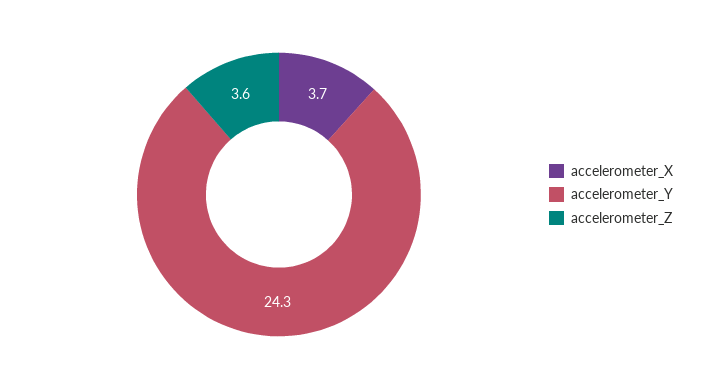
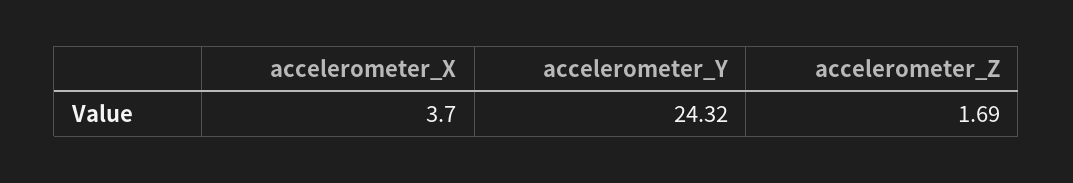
  {
    "accelerometer_X": 3.7,
    "accelerometer_Y": 24.32,
-   "accelerometer_Z": 3.6
+   "accelerometer_Z": 1.69
  }

